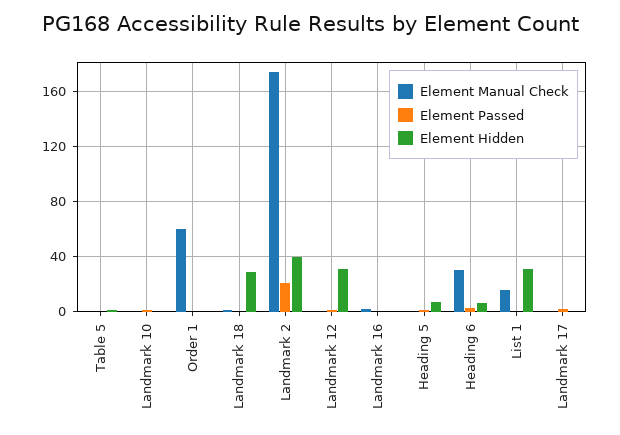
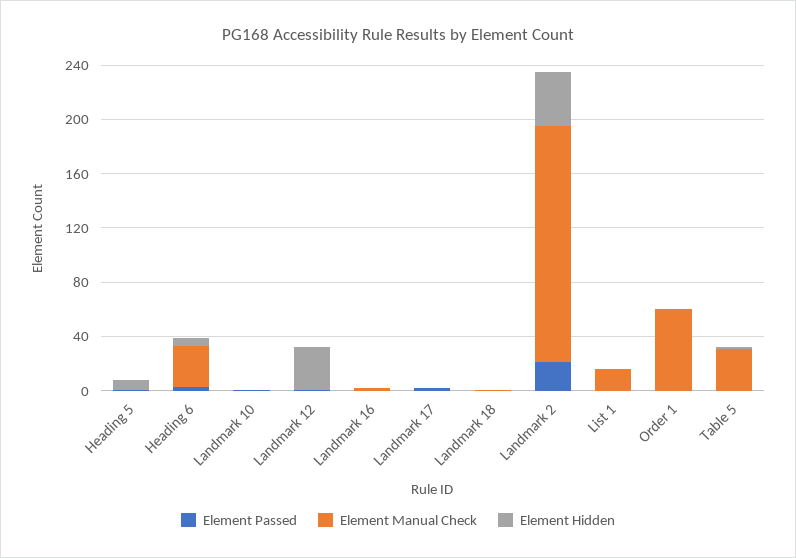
  {
    "Element Manual Check": {
-     "Table 5": 0,
+     "Table 5": 30,
      "Landmark 10": 0,
      "Order 1": 60,
      "Landmark 18": 0,
      "Landmark 2": 175,
      "Landmark 12": 0,
      "Landmark 16": 0,
      "Heading 5": 0,
      "Heading 6": 30,
      "List 1": 15,
      "Landmark 17": 0
    },
    "Element Passed": {
      "Table 5": 0,
      "Landmark 10": 0,
      "Order 1": 0,
      "Landmark 18": 0,
      "Landmark 2": 20,
      "Landmark 12": 0,
      "Landmark 16": 0,
      "Heading 5": 0,
      "Heading 6": 5,
      "List 1": 0,
      "Landmark 17": 0
    },
    "Element Hidden": {
      "Table 5": 0,
      "Landmark 10": 0,
      "Order 1": 0,
-     "Landmark 18": 30,
+     "Landmark 18": 0,
      "Landmark 2": 40,
      "Landmark 12": 30,
      "Landmark 16": 0,
      "Heading 5": 5,
      "Heading 6": 5,
-     "List 1": 30,
+     "List 1": 0,
      "Landmark 17": 0
    }
  }

